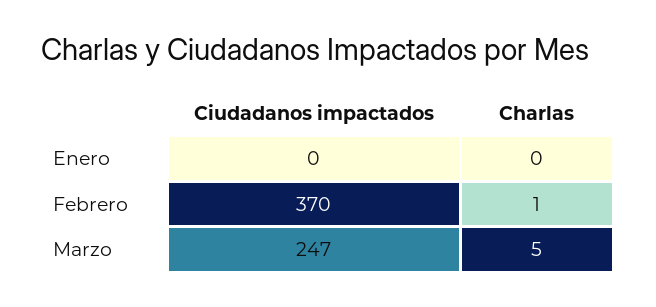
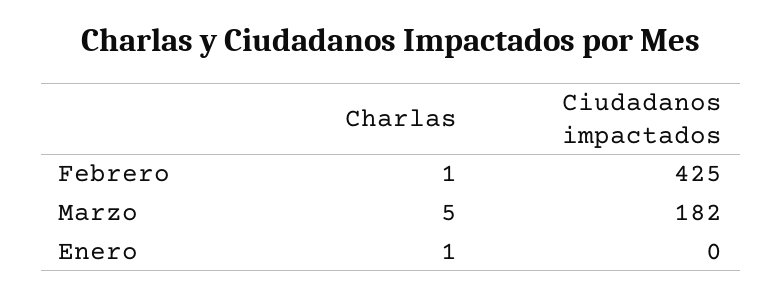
  {
    "Ciudadanos impactados": {
      "Enero": 0,
-     "Febrero": 370,
+     "Febrero": 425,
-     "Marzo": 247
+     "Marzo": 182
    },
    "Charlas": {
-     "Enero": 0,
+     "Enero": 1,
      "Febrero": 1,
      "Marzo": 5
    }
  }

